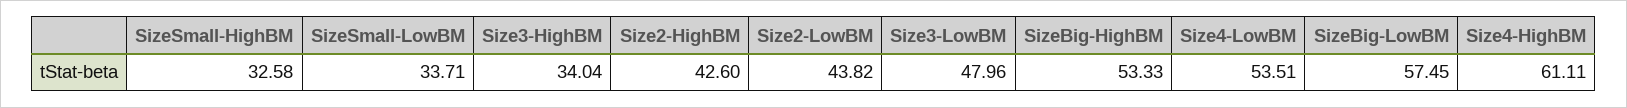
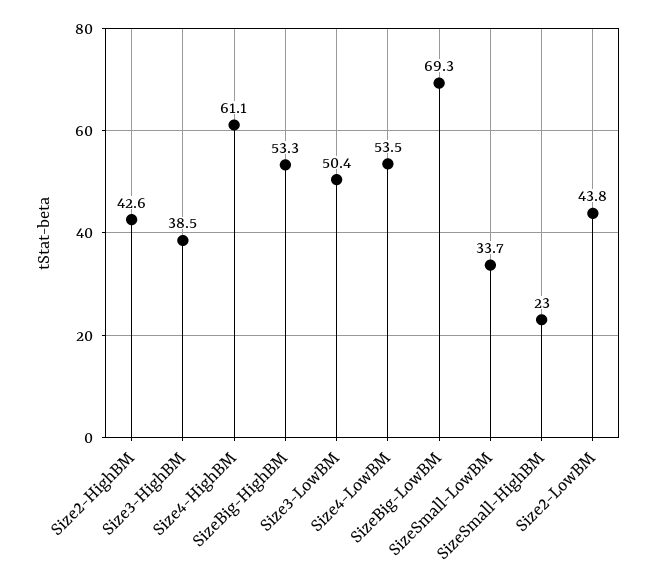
  {
-   "SizeSmall-HighBM": 32.58,
+   "SizeSmall-HighBM": 23,
    "SizeSmall-LowBM": 33.71,
-   "Size3-HighBM": 34.04,
+   "Size3-HighBM": 38.5,
    "Size2-HighBM": 42.6,
    "Size2-LowBM": 43.82,
-   "Size3-LowBM": 47.96,
+   "Size3-LowBM": 50.4,
    "SizeBig-HighBM": 53.33,
    "Size4-LowBM": 53.51,
-   "SizeBig-LowBM": 57.45,
+   "SizeBig-LowBM": 69.3,
    "Size4-HighBM": 61.11
  }

